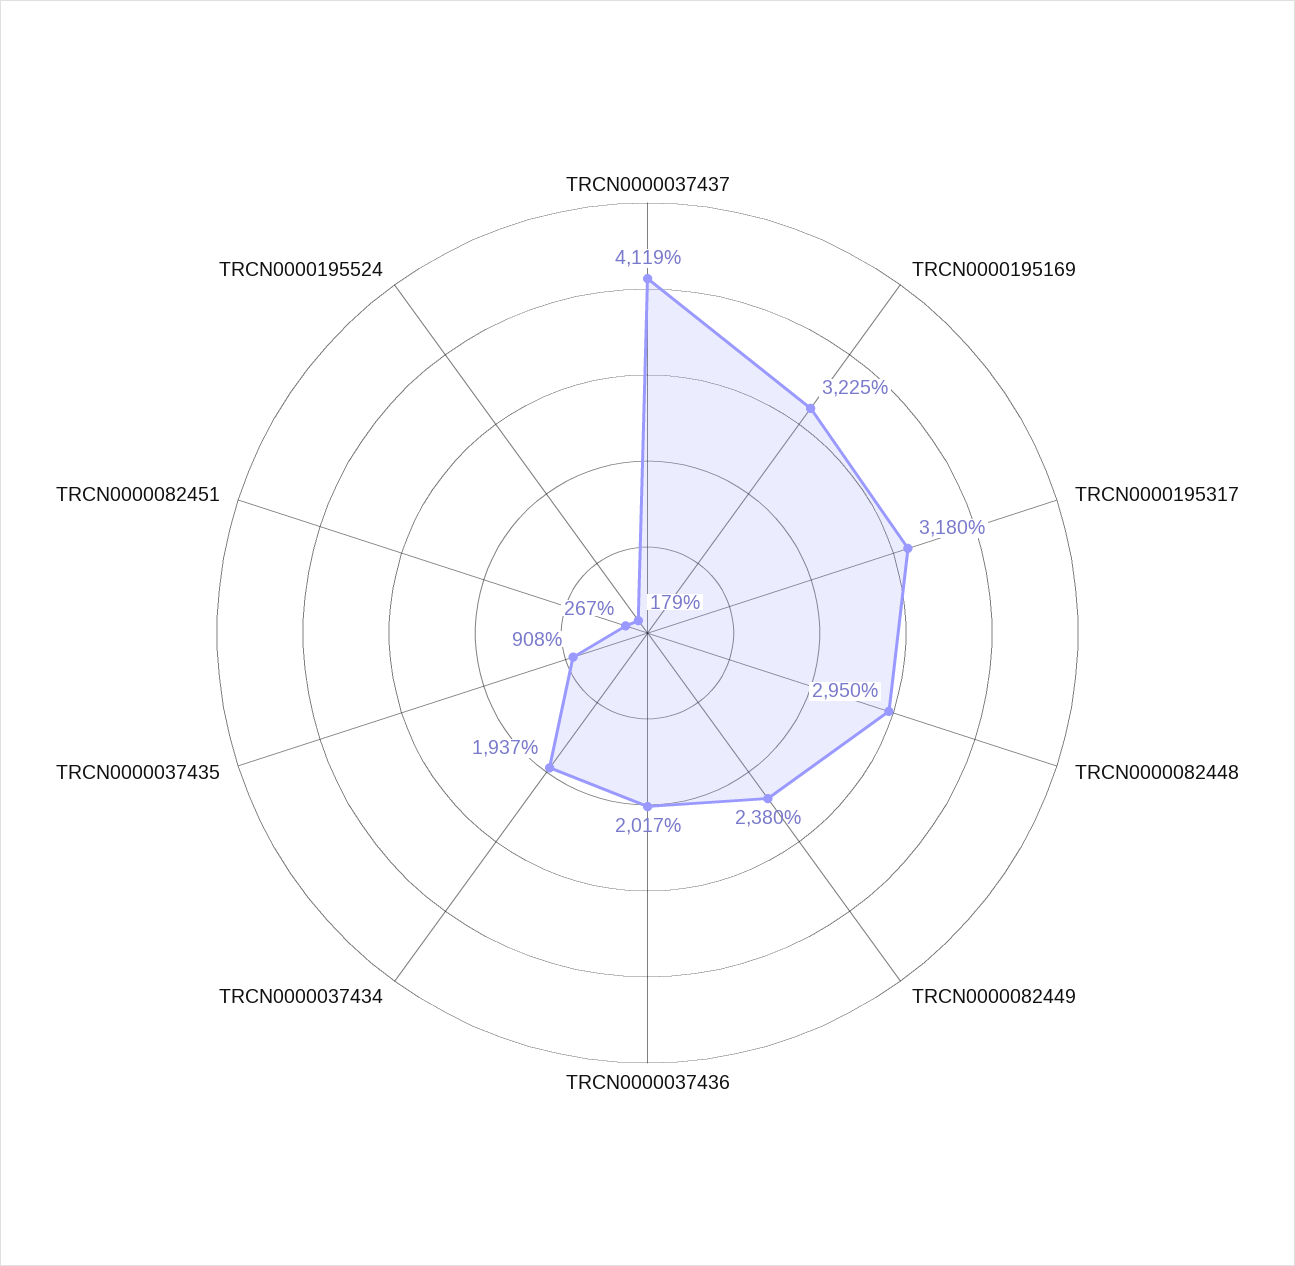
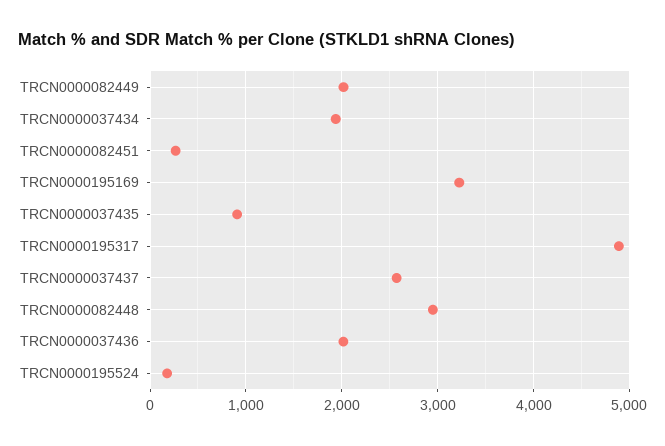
  {
-   "TRCN0000037437": 4119,
+   "TRCN0000037437": 2600,
    "TRCN0000195169": 3225,
-   "TRCN0000195317": 3180,
+   "TRCN0000195317": 4900,
    "TRCN0000082448": 2950,
-   "TRCN0000082449": 2380,
+   "TRCN0000082449": 2000,
    "TRCN0000037436": 2017,
    "TRCN0000037434": 1937,
    "TRCN0000037435": 908,
    "TRCN0000082451": 267,
    "TRCN0000195524": 179
  }

